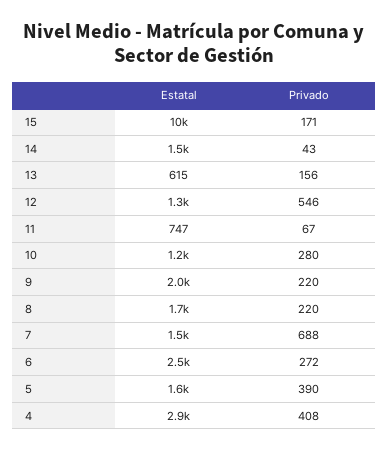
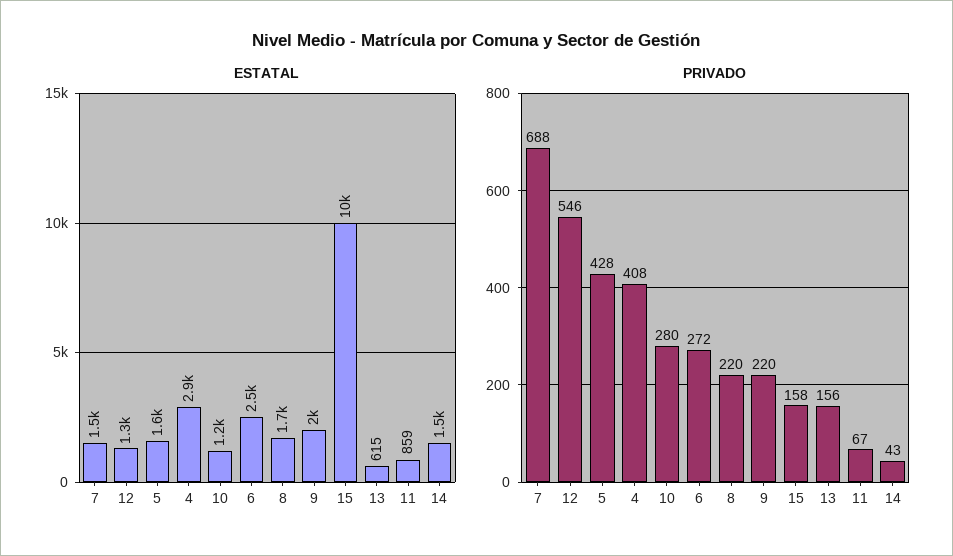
  {
    "Estatal": {
      "15": 10000,
      "14": 1500,
      "13": 615,
      "12": 1300,
-     "11": 747,
+     "11": 859,
      "10": 1200,
      "9": 2000,
      "8": 1700,
      "7": 1500,
      "6": 2500,
      "5": 1600,
      "4": 2900
    },
    "Privado": {
-     "15": 171,
+     "15": 158,
      "14": 43,
      "13": 156,
      "12": 546,
      "11": 67,
      "10": 280,
      "9": 220,
      "8": 220,
      "7": 688,
      "6": 272,
-     "5": 390,
+     "5": 428,
      "4": 408
    }
  }

